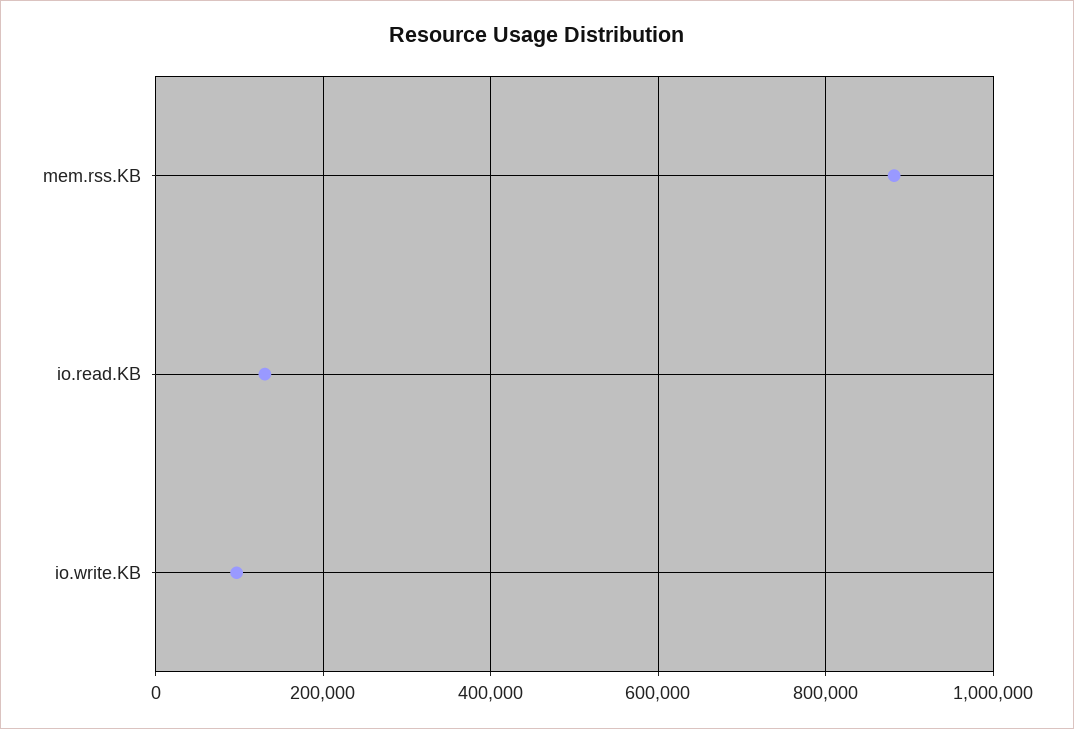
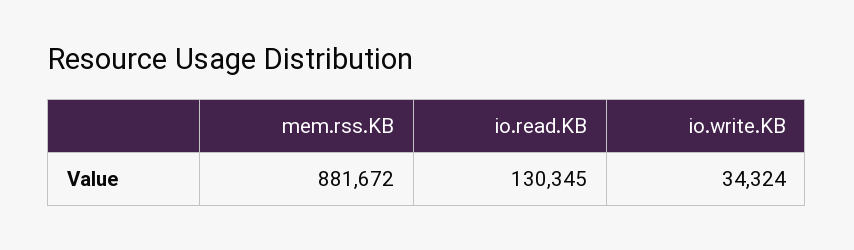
  {
    "mem.rss.KB": 881672,
    "io.read.KB": 130345,
-   "io.write.KB": 100000
+   "io.write.KB": 34324
  }

